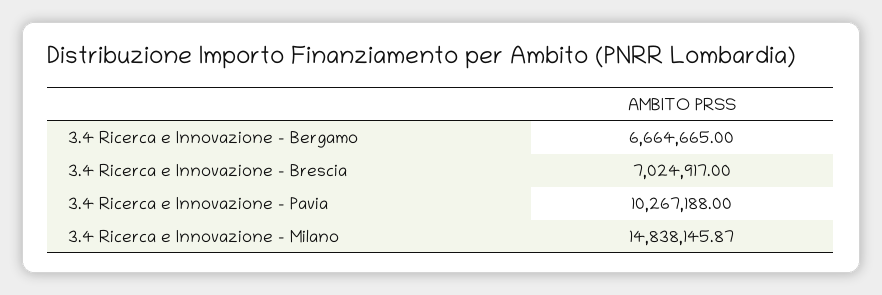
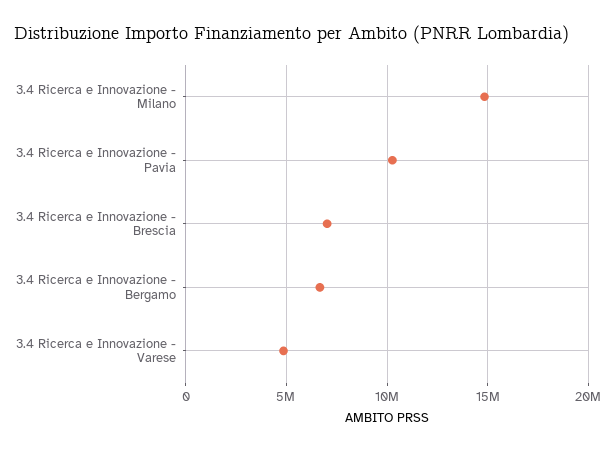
  {
    "3.4 Ricerca e Innovazione - Bergamo": 6664665,
    "3.4 Ricerca e Innovazione - Brescia": 7024917,
    "3.4 Ricerca e Innovazione - Pavia": 10267188,
-   "3.4 Ricerca e Innovazione - Milano": 14838145.87
+   "3.4 Ricerca e Innovazione - Milano": 14838145.87,
+   "3.4 Ricerca e Innovazione - Varese": 5000000
  }

